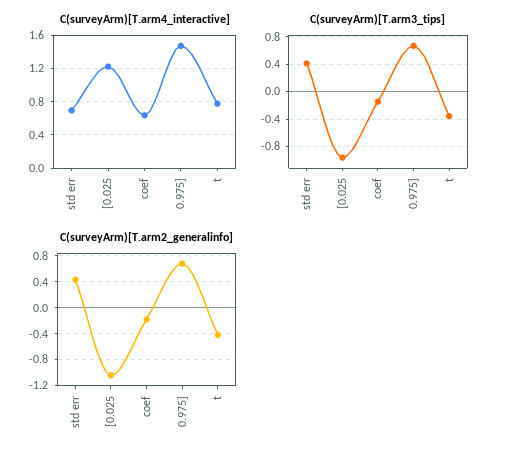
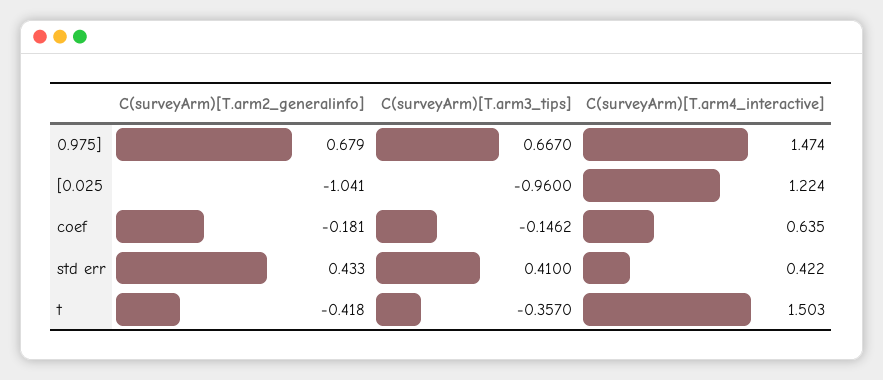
  {
    "C(surveyArm)[T.arm4_interactive]": {
-     "std err": 0.7,
+     "std err": 0.422,
      "[0.025": 1.224,
      "coef": 0.635,
      "0.975]": 1.474,
-     "t": 0.8
+     "t": 1.503
    },
    "C(surveyArm)[T.arm3_tips]": {
      "std err": 0.41,
      "[0.025": -0.96,
      "coef": -0.1462,
      "0.975]": 0.667,
      "t": -0.357
    },
    "C(surveyArm)[T.arm2_generalinfo]": {
      "std err": 0.433,
      "[0.025": -1.041,
      "coef": -0.181,
      "0.975]": 0.679,
      "t": -0.418
    }
  }

